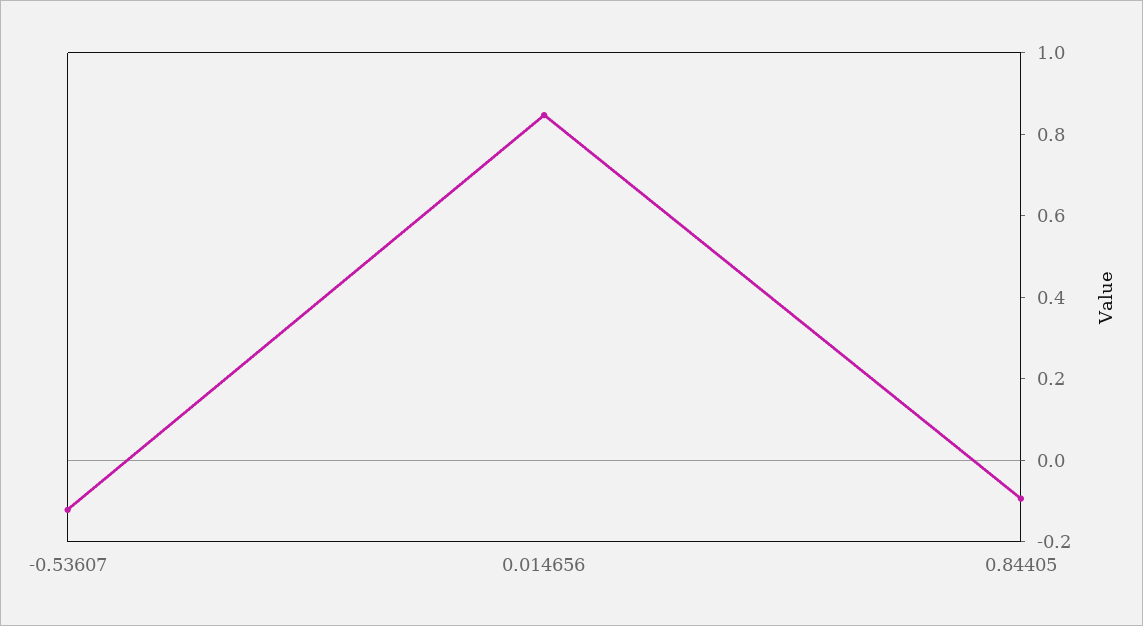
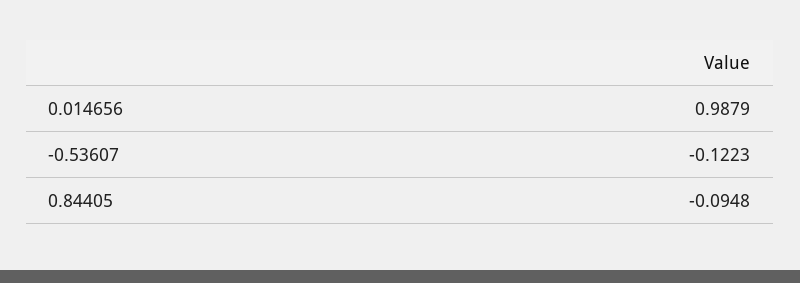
  {
    "-0.53607": -0.1223,
-   "0.014656": 0.85,
+   "0.014656": 0.9879,
    "0.84405": -0.0948
  }

